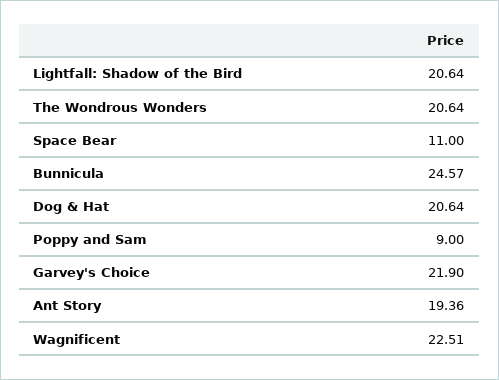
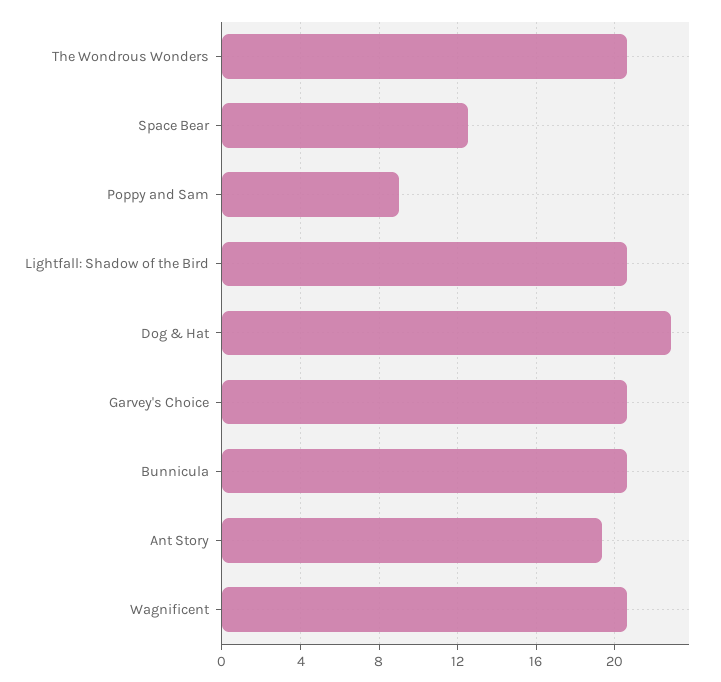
  {
    "Lightfall: Shadow of the Bird": 20.64,
    "The Wondrous Wonders": 20.64,
-   "Space Bear": 11,
+   "Space Bear": 12.5,
-   "Bunnicula": 24.57,
+   "Bunnicula": 20.5,
-   "Dog & Hat": 20.64,
+   "Dog & Hat": 23,
    "Poppy and Sam": 9,
-   "Garvey's Choice": 21.9,
+   "Garvey's Choice": 20.5,
    "Ant Story": 19.36,
-   "Wagnificent": 22.51
+   "Wagnificent": 20.5
  }

